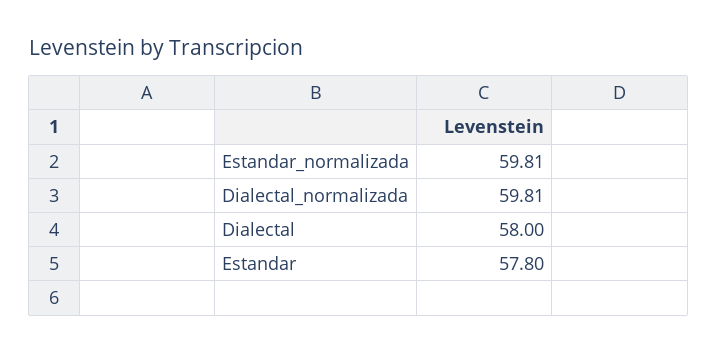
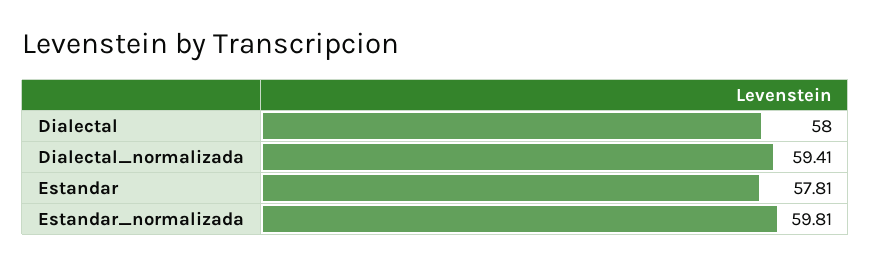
  {
    "Estandar_normalizada": 59.81,
-   "Dialectal_normalizada": 59.81,
+   "Dialectal_normalizada": 59.41,
    "Dialectal": 58,
-   "Estandar": 57.8
+   "Estandar": 57.81
  }

